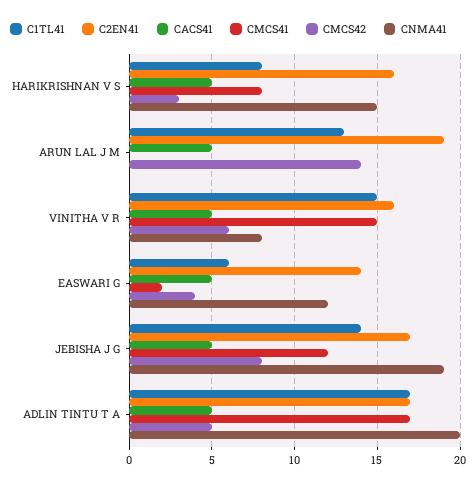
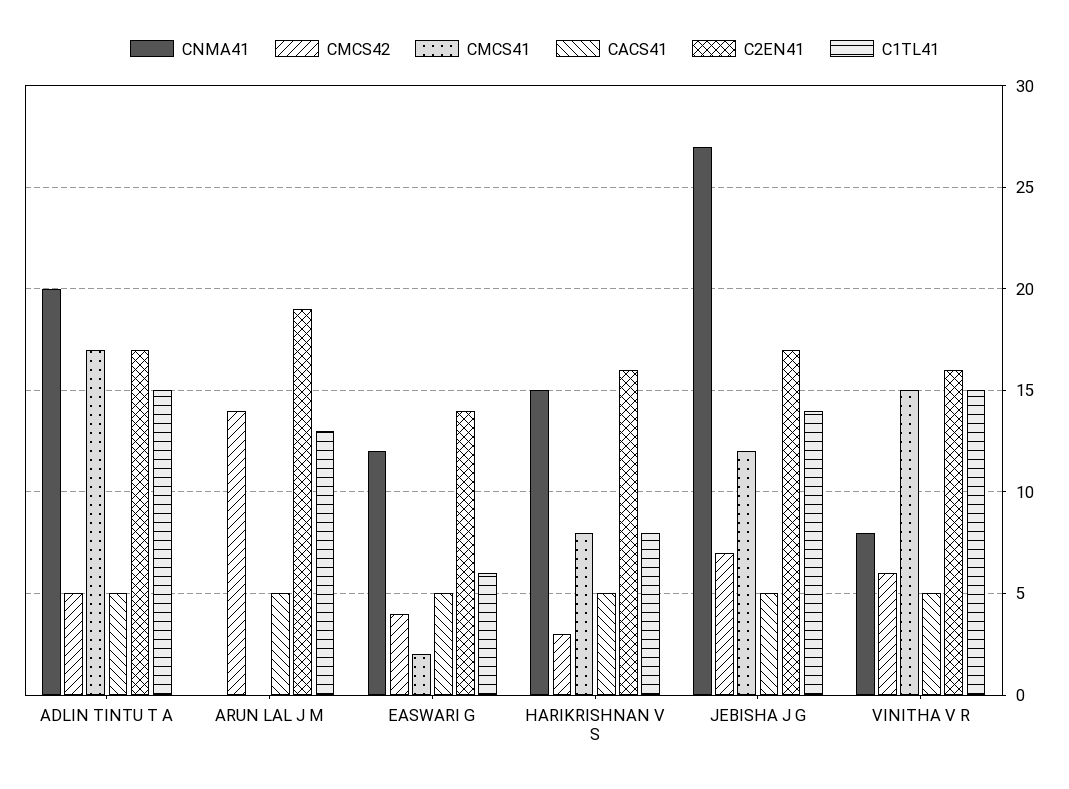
  {
    "C1TL41": {
      "HARIKRISHNAN V S": 8,
      "ARUN LAL J M": 13,
      "VINITHA V R": 15,
      "EASWARI G": 6,
      "JEBISHA J G": 14,
-     "ADLIN TINTU T A": 17
+     "ADLIN TINTU T A": 15
    },
    "C2EN41": {
      "HARIKRISHNAN V S": 16,
      "ARUN LAL J M": 19,
      "VINITHA V R": 16,
      "EASWARI G": 14,
      "JEBISHA J G": 17,
      "ADLIN TINTU T A": 17
    },
    "CACS41": {
      "HARIKRISHNAN V S": 5,
      "ARUN LAL J M": 5,
      "VINITHA V R": 5,
      "EASWARI G": 5,
      "JEBISHA J G": 5,
      "ADLIN TINTU T A": 5
    },
    "CMCS41": {
      "HARIKRISHNAN V S": 8,
      "ARUN LAL J M": 0,
      "VINITHA V R": 15,
      "EASWARI G": 2,
      "JEBISHA J G": 12,
      "ADLIN TINTU T A": 17
    },
    "CMCS42": {
      "HARIKRISHNAN V S": 3,
      "ARUN LAL J M": 14,
      "VINITHA V R": 6,
      "EASWARI G": 4,
-     "JEBISHA J G": 8,
+     "JEBISHA J G": 7,
      "ADLIN TINTU T A": 5
    },
    "CNMA41": {
      "HARIKRISHNAN V S": 15,
      "ARUN LAL J M": 0,
      "VINITHA V R": 8,
      "EASWARI G": 12,
-     "JEBISHA J G": 19,
+     "JEBISHA J G": 27,
      "ADLIN TINTU T A": 20
    }
  }

